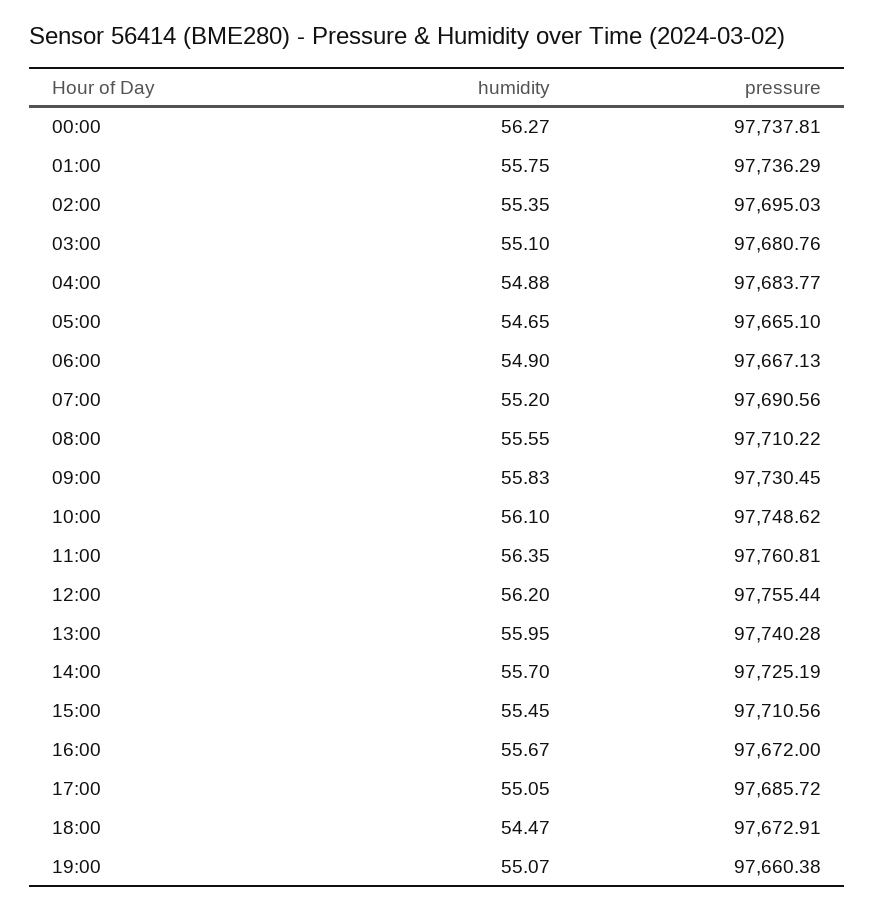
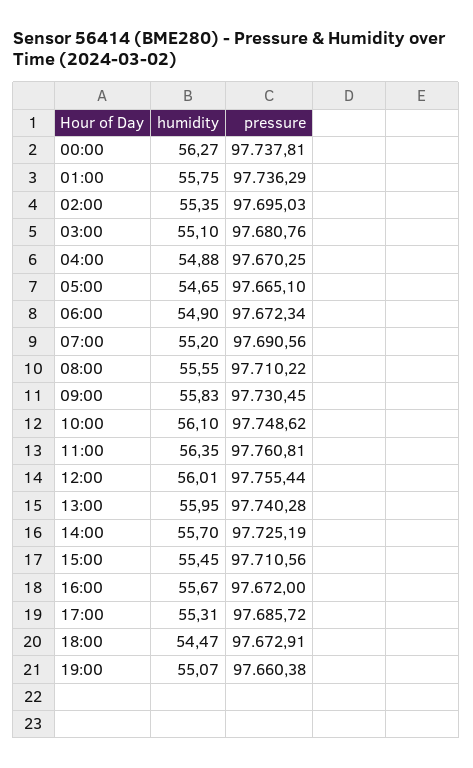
  {
    "humidity": {
      "00:00": 56.27,
      "01:00": 55.75,
      "02:00": 55.35,
      "03:00": 55.1,
      "04:00": 54.88,
      "05:00": 54.65,
      "06:00": 54.9,
      "07:00": 55.2,
      "08:00": 55.55,
      "09:00": 55.83,
      "10:00": 56.1,
      "11:00": 56.35,
-     "12:00": 56.2,
+     "12:00": 56.01,
      "13:00": 55.95,
      "14:00": 55.7,
      "15:00": 55.45,
      "16:00": 55.67,
-     "17:00": 55.05,
+     "17:00": 55.31,
      "18:00": 54.47,
      "19:00": 55.07
    },
    "pressure": {
      "00:00": 97737.81,
      "01:00": 97736.29,
      "02:00": 97695.03,
      "03:00": 97680.76,
-     "04:00": 97683.77,
+     "04:00": 97670.25,
      "05:00": 97665.1,
-     "06:00": 97667.13,
+     "06:00": 97672.34,
      "07:00": 97690.56,
      "08:00": 97710.22,
      "09:00": 97730.45,
      "10:00": 97748.62,
      "11:00": 97760.81,
      "12:00": 97755.44,
      "13:00": 97740.28,
      "14:00": 97725.19,
      "15:00": 97710.56,
      "16:00": 97672,
      "17:00": 97685.72,
      "18:00": 97672.91,
      "19:00": 97660.38
    }
  }

